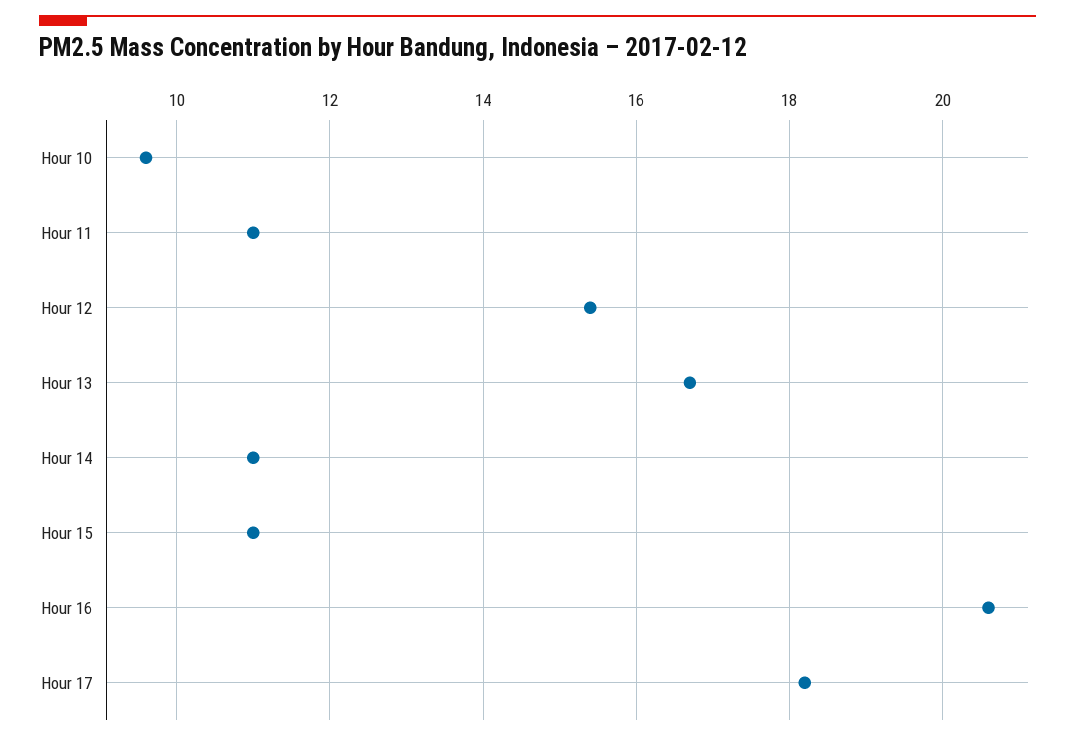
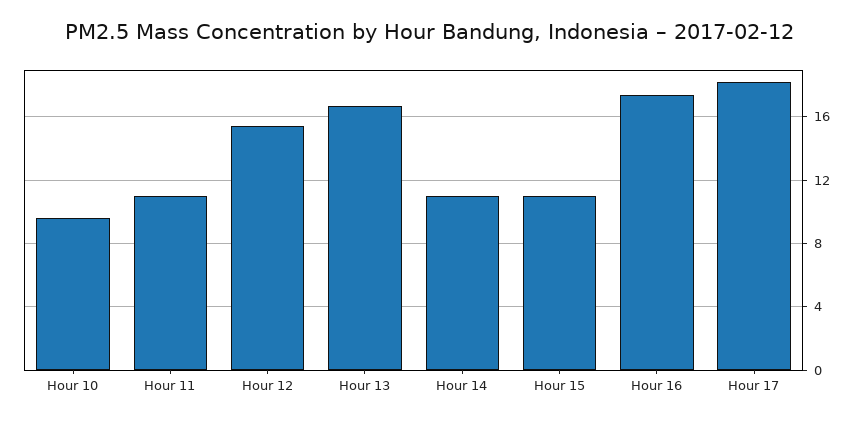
  {
    "Hour 10": 9.5,
    "Hour 11": 11,
    "Hour 12": 15.5,
    "Hour 13": 16.5,
    "Hour 14": 11,
    "Hour 15": 11,
-   "Hour 16": 20.5,
+   "Hour 16": 17.5,
    "Hour 17": 18
  }

